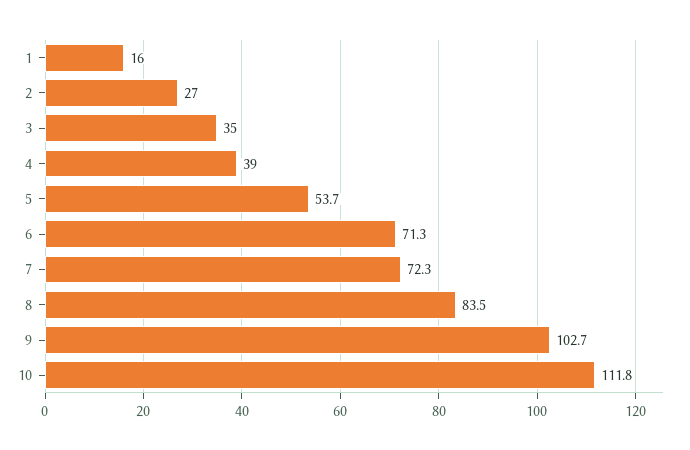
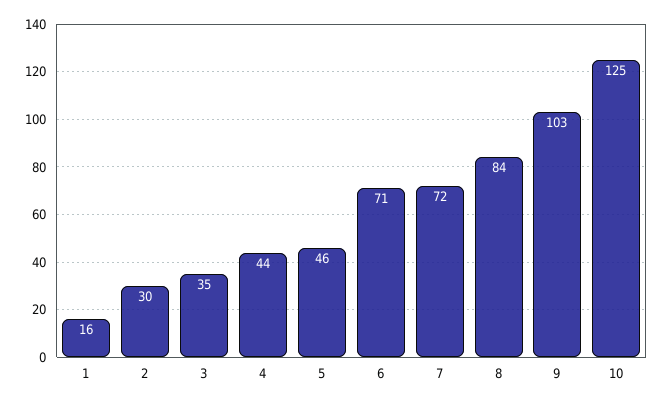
  {
    "1": 16,
-   "2": 27,
+   "2": 30,
    "3": 35,
-   "4": 39,
+   "4": 44,
-   "5": 53.7,
+   "5": 46,
    "6": 71.3,
    "7": 72.3,
    "8": 83.5,
    "9": 102.7,
-   "10": 111.8
+   "10": 125
  }

